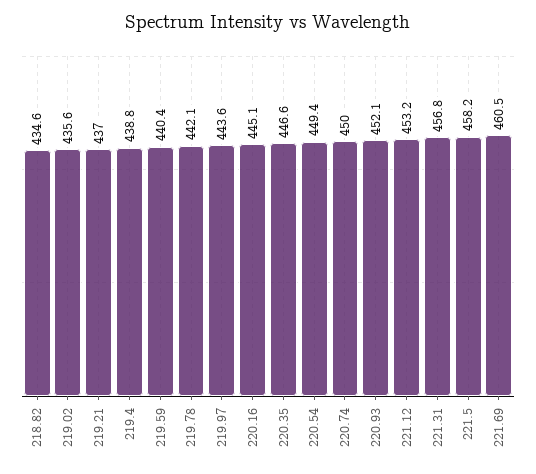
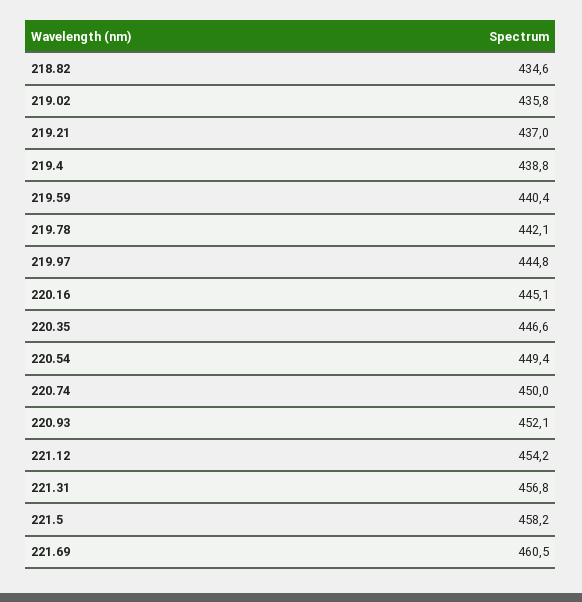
  {
    "218.82": 434.6,
-   "219.02": 435.6,
+   "219.02": 435.8,
    "219.21": 437,
    "219.4": 438.8,
    "219.59": 440.4,
    "219.78": 442.1,
-   "219.97": 443.6,
+   "219.97": 444.8,
    "220.16": 445.1,
    "220.35": 446.6,
    "220.54": 449.4,
    "220.74": 450,
    "220.93": 452.1,
-   "221.12": 453.2,
+   "221.12": 454.2,
    "221.31": 456.8,
    "221.5": 458.2,
    "221.69": 460.5
  }

